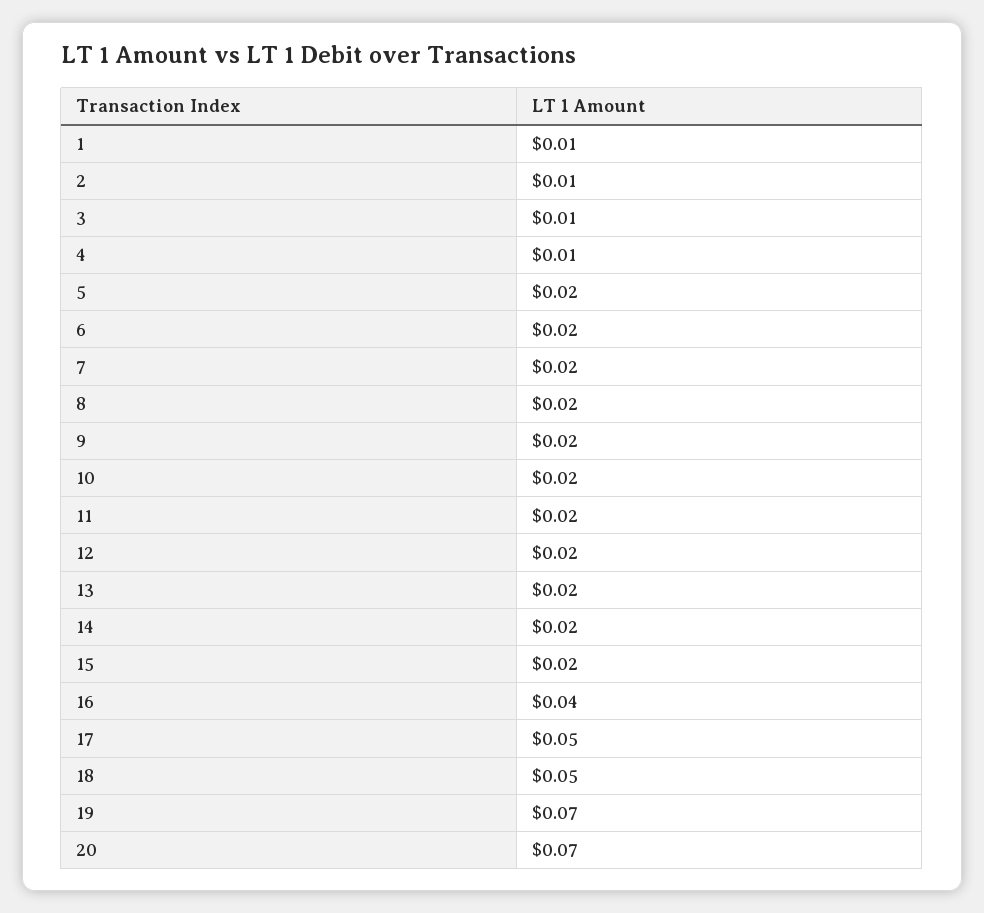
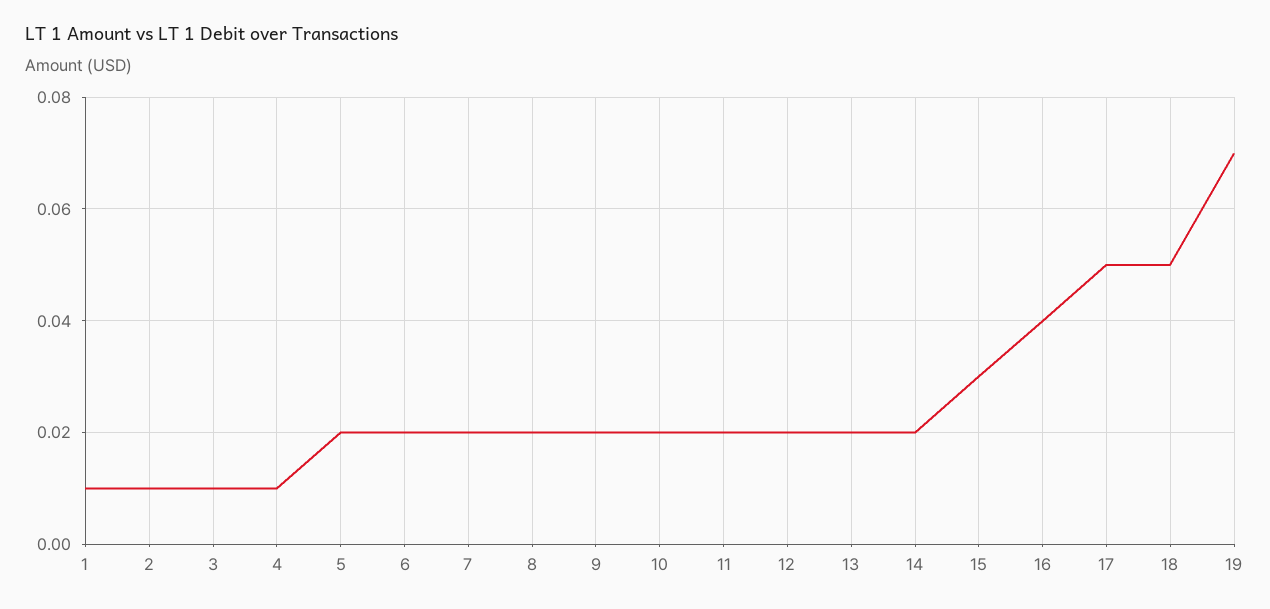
  {
    "1": 0.01,
    "2": 0.01,
    "3": 0.01,
    "4": 0.01,
    "5": 0.02,
    "6": 0.02,
    "7": 0.02,
    "8": 0.02,
    "9": 0.02,
    "10": 0.02,
    "11": 0.02,
    "12": 0.02,
    "13": 0.02,
    "14": 0.02,
-   "15": 0.02,
+   "15": 0.03,
    "16": 0.04,
    "17": 0.05,
    "18": 0.05,
-   "19": 0.07,
+   "19": 0.07
-   "20": 0.07
  }

